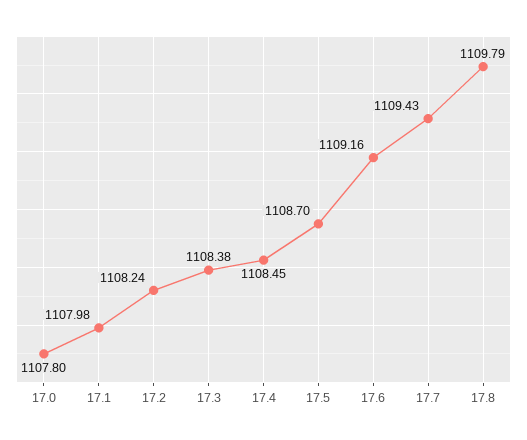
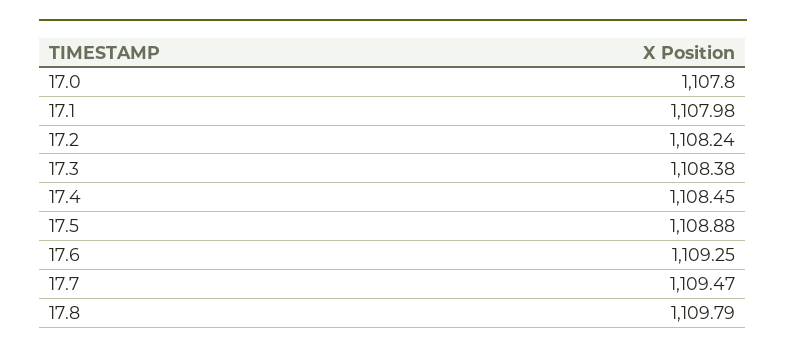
  {
    "17.0": 1107.8,
    "17.1": 1107.98,
    "17.2": 1108.24,
    "17.3": 1108.38,
    "17.4": 1108.45,
-   "17.5": 1108.7,
+   "17.5": 1108.88,
-   "17.6": 1109.16,
+   "17.6": 1109.25,
-   "17.7": 1109.43,
+   "17.7": 1109.47,
    "17.8": 1109.79
  }

